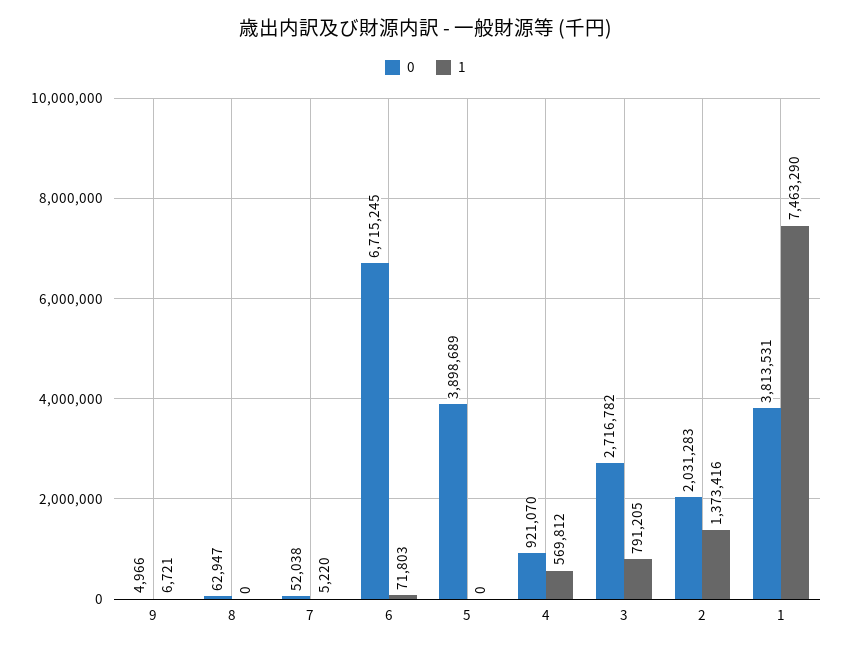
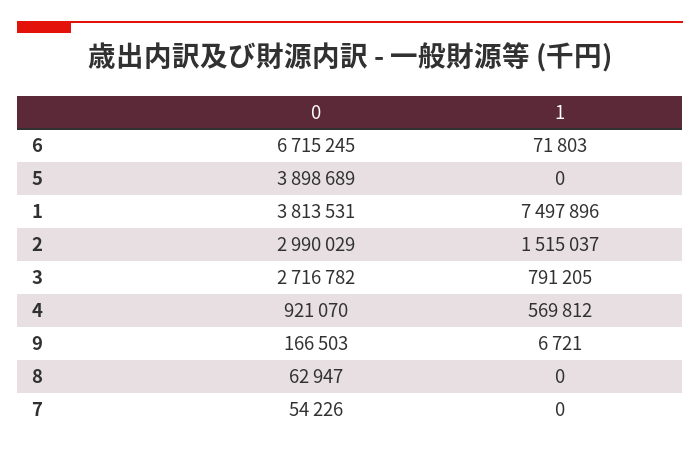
  {
    "0": {
-     "9": 4966,
+     "9": 166503,
      "8": 62947,
-     "7": 52038,
+     "7": 54226,
      "6": 6715245,
      "5": 3898689,
      "4": 921070,
      "3": 2716782,
-     "2": 2031283,
+     "2": 2990029,
      "1": 3813531
    },
    "1": {
      "9": 6721,
      "8": 0,
-     "7": 5220,
+     "7": 0,
      "6": 71803,
      "5": 0,
      "4": 569812,
      "3": 791205,
-     "2": 1373416,
+     "2": 1515037,
-     "1": 7463290
+     "1": 7497896
    }
  }

